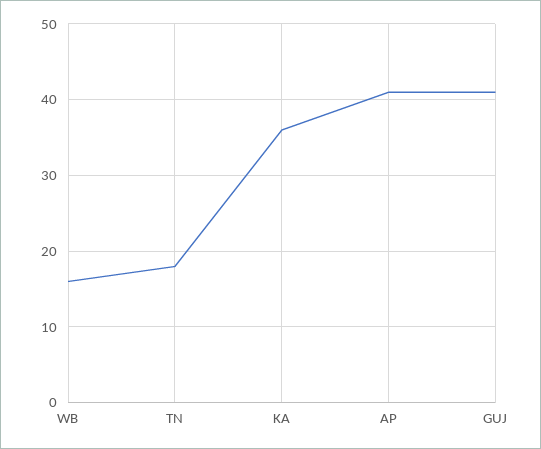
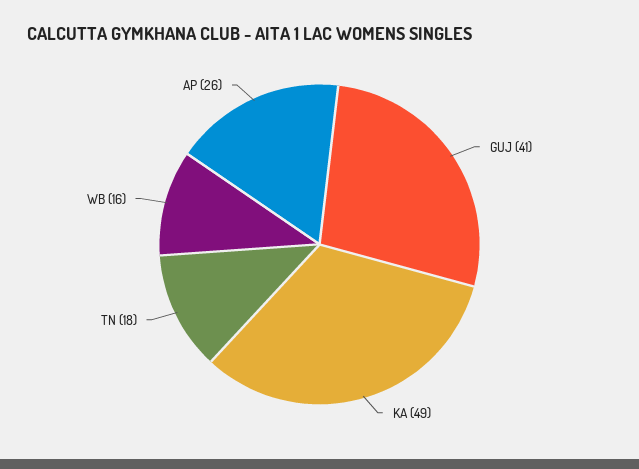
  {
    "WB": 16,
    "TN": 18,
-   "KA": 36,
+   "KA": 49,
-   "AP": 41,
+   "AP": 26,
    "GUJ": 41
  }

